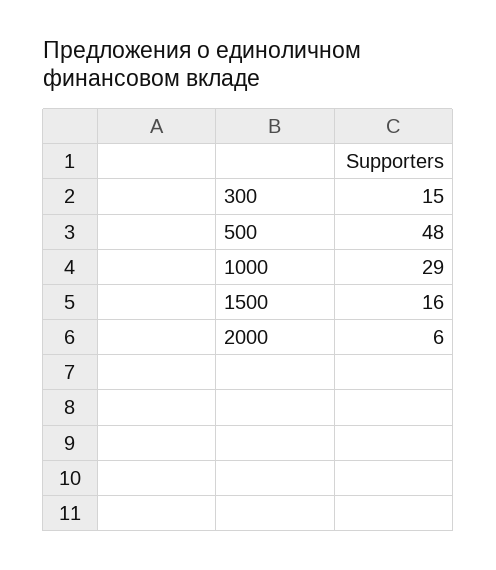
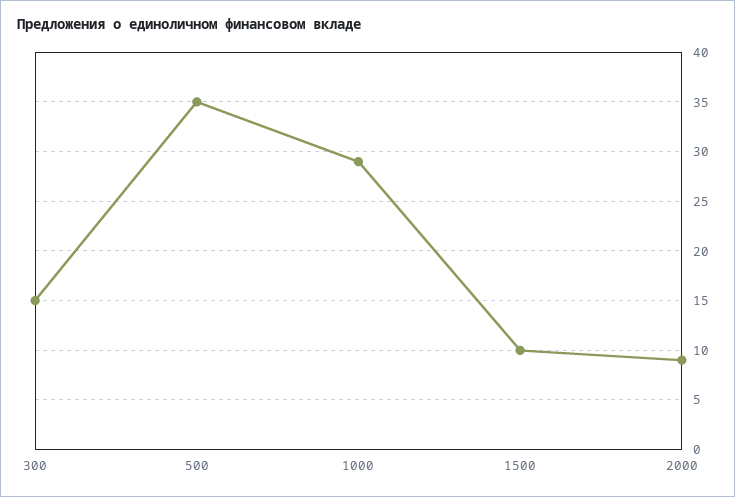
  {
    "300": 15,
-   "500": 48,
+   "500": 35,
    "1000": 29,
-   "1500": 16,
+   "1500": 10,
-   "2000": 6
+   "2000": 9
  }

